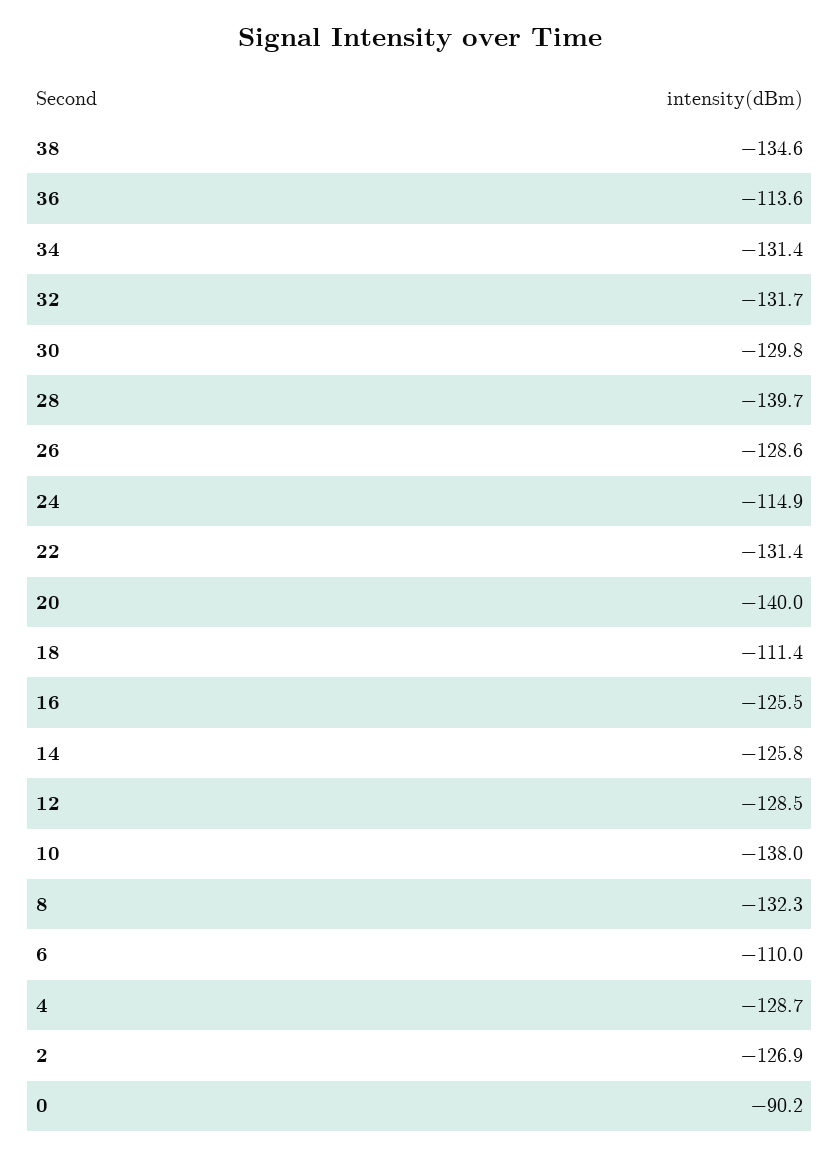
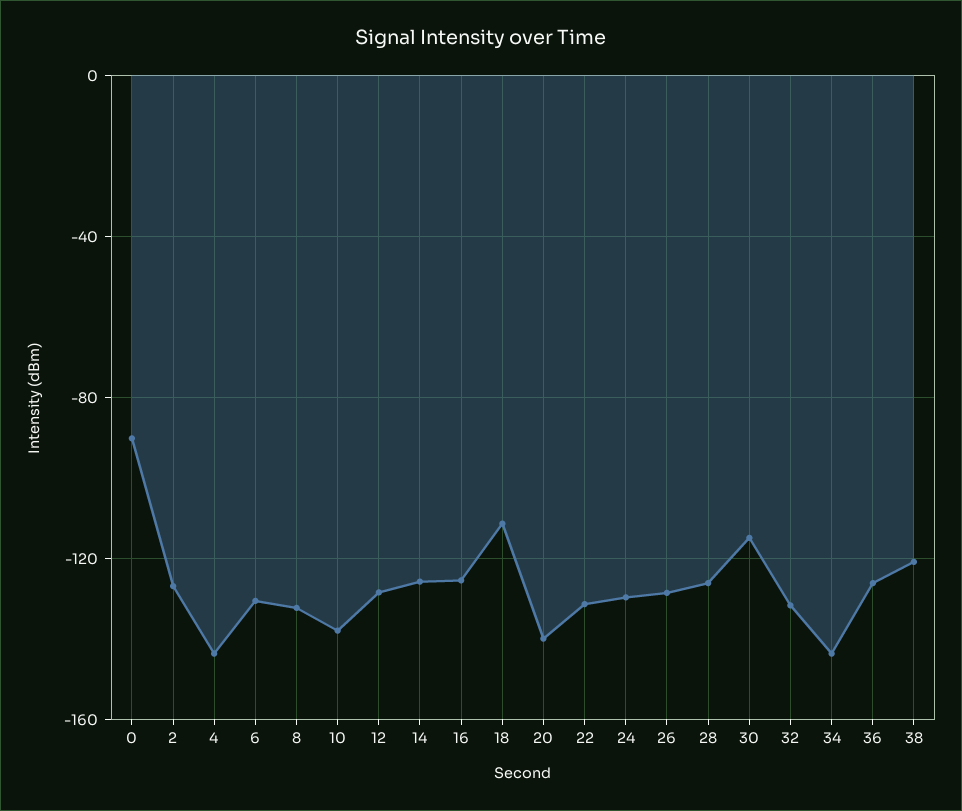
  {
-   "38": -134.6,
+   "38": -120,
-   "36": -113.6,
+   "36": -125,
-   "34": -131.4,
+   "34": -145,
    "32": -131.7,
-   "30": -129.8,
+   "30": -115,
-   "28": -139.7,
+   "28": -125,
    "26": -128.6,
-   "24": -114.9,
+   "24": -130,
    "22": -131.4,
    "20": -140,
    "18": -111.4,
    "16": -125.5,
    "14": -125.8,
    "12": -128.5,
    "10": -138,
    "8": -132.3,
-   "6": -110,
+   "6": -130,
-   "4": -128.7,
+   "4": -145,
    "2": -126.9,
    "0": -90.2
  }

